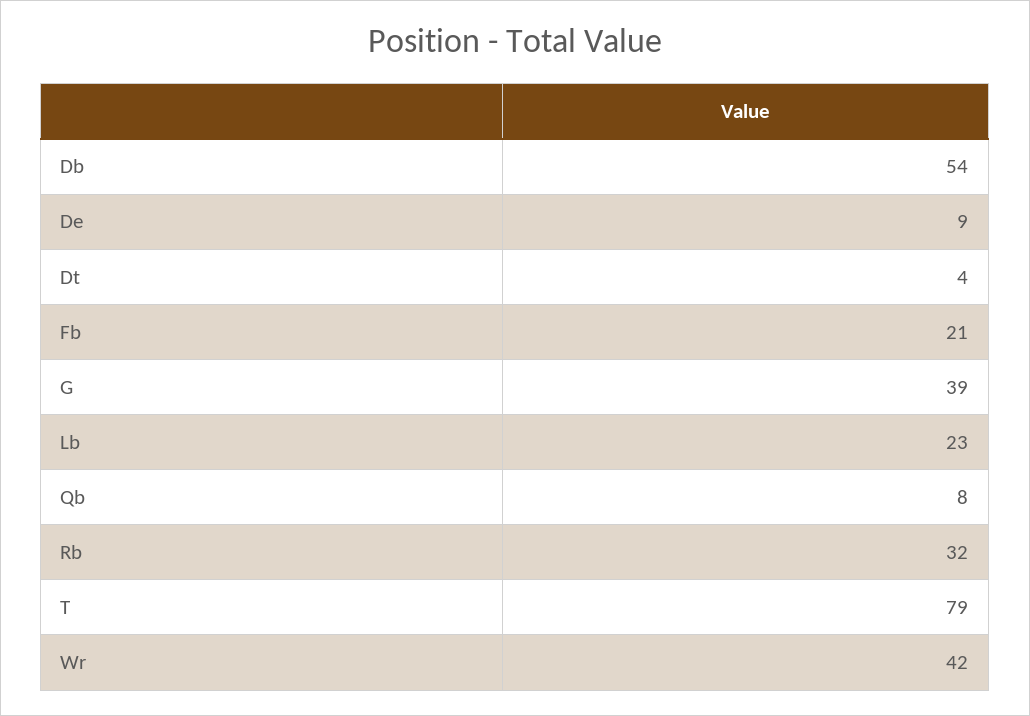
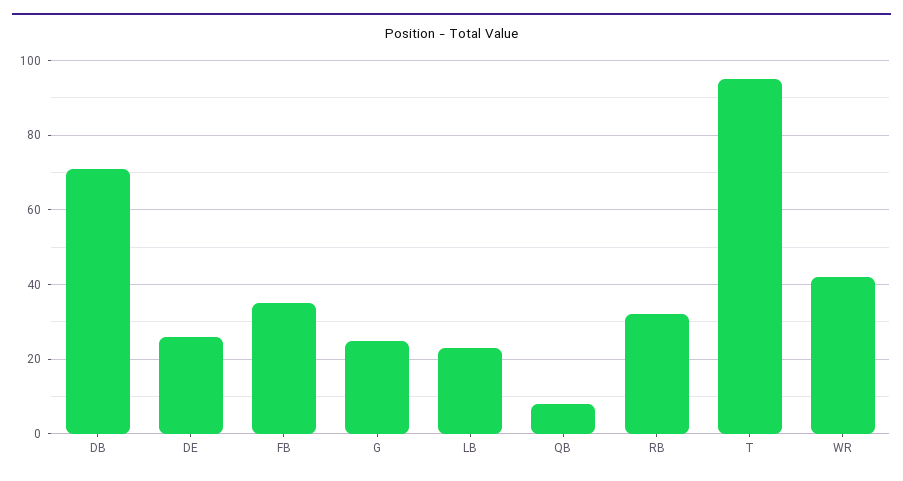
  {
-   "Db": 54,
+   "Db": 70,
-   "De": 9,
+   "De": 25,
-   "Dt": 4,
-   "Fb": 21,
+   "Fb": 35,
-   "G": 39,
+   "G": 25,
    "Lb": 23,
    "Qb": 8,
    "Rb": 32,
-   "T": 79,
+   "T": 95,
    "Wr": 42
  }

